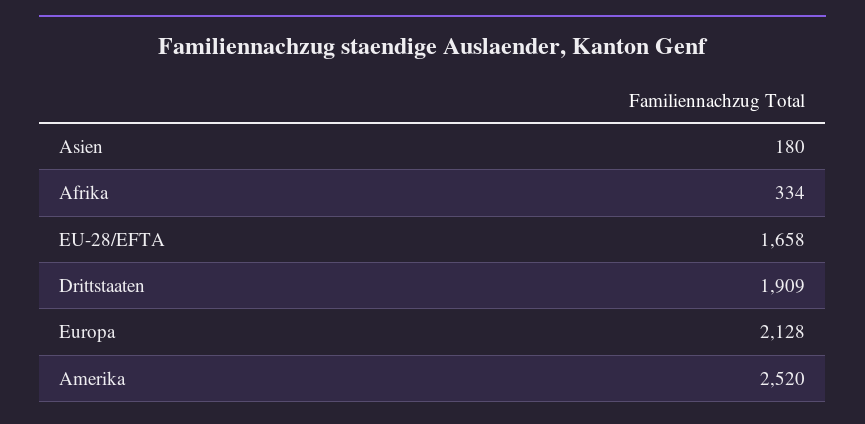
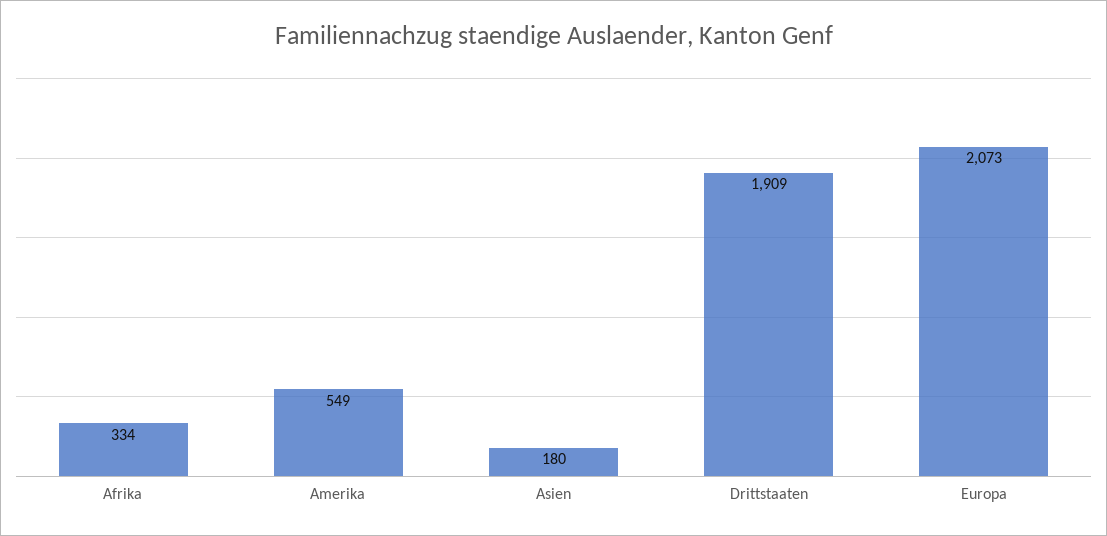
  {
    "Asien": 180,
    "Afrika": 334,
-   "EU-28/EFTA": 1658,
    "Drittstaaten": 1909,
-   "Europa": 2128,
+   "Europa": 2073,
-   "Amerika": 2520
+   "Amerika": 549
  }

